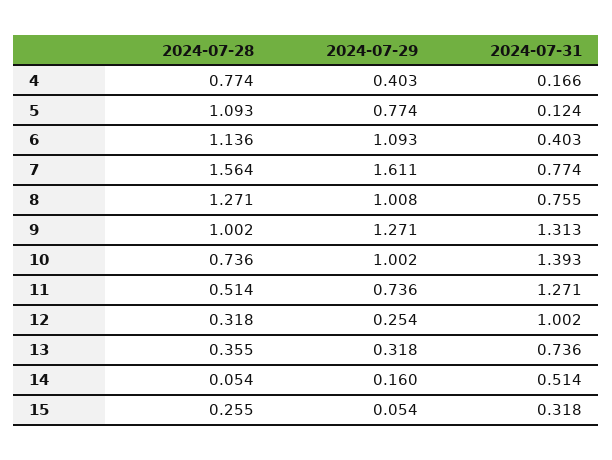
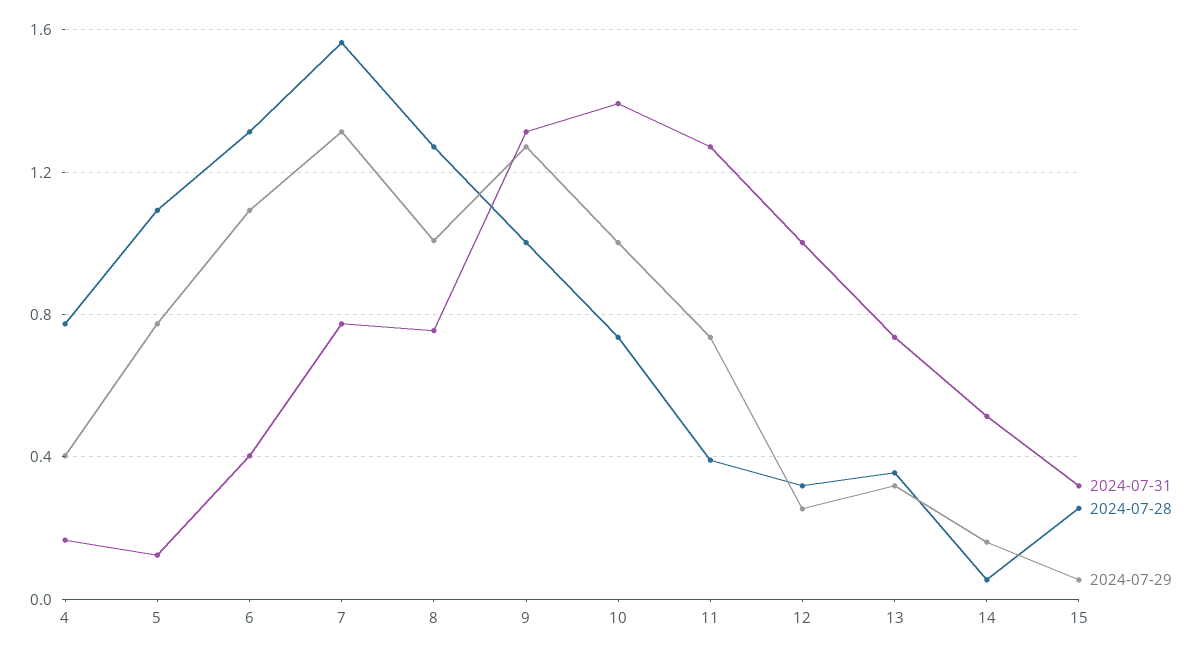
  {
    "2024-07-28": {
      "4": 0.774,
      "5": 1.093,
-     "6": 1.136,
+     "6": 1.3,
      "7": 1.564,
      "8": 1.271,
      "9": 1.002,
      "10": 0.736,
-     "11": 0.514,
+     "11": 0.4,
      "12": 0.318,
      "13": 0.355,
      "14": 0.054,
      "15": 0.255
    },
    "2024-07-29": {
      "4": 0.403,
      "5": 0.774,
      "6": 1.093,
-     "7": 1.611,
+     "7": 1.3,
      "8": 1.008,
      "9": 1.271,
      "10": 1.002,
      "11": 0.736,
      "12": 0.254,
      "13": 0.318,
      "14": 0.16,
      "15": 0.054
    },
    "2024-07-31": {
      "4": 0.166,
      "5": 0.124,
      "6": 0.403,
      "7": 0.774,
      "8": 0.755,
      "9": 1.313,
      "10": 1.393,
      "11": 1.271,
      "12": 1.002,
      "13": 0.736,
      "14": 0.514,
      "15": 0.318
    }
  }

